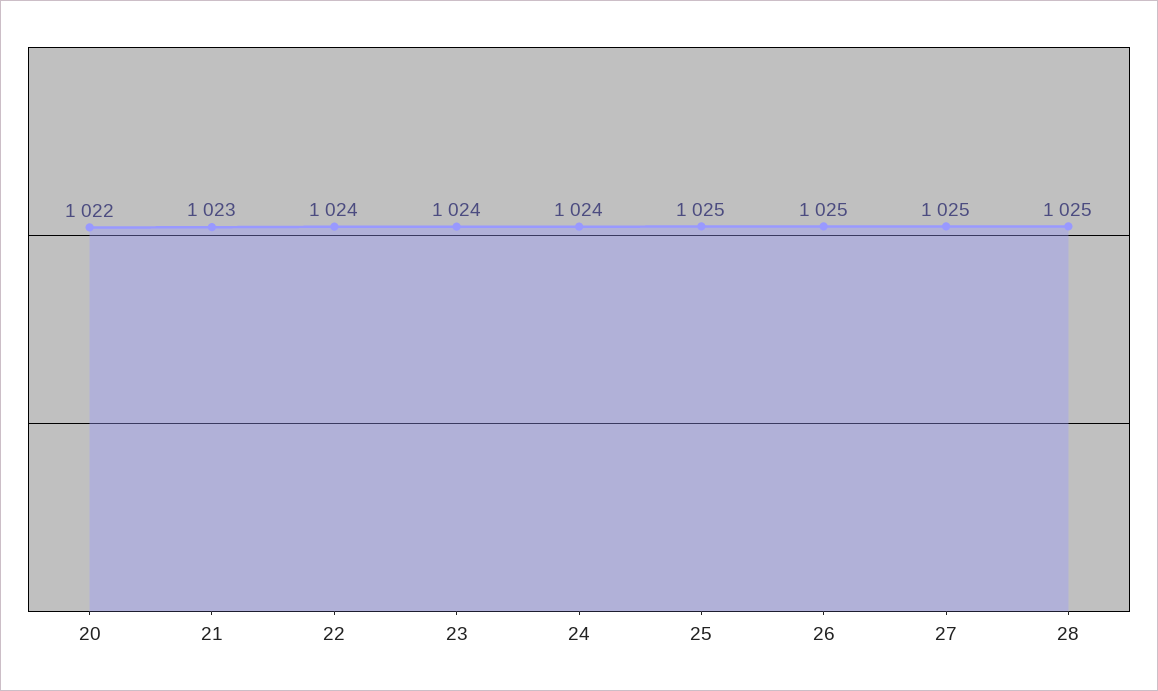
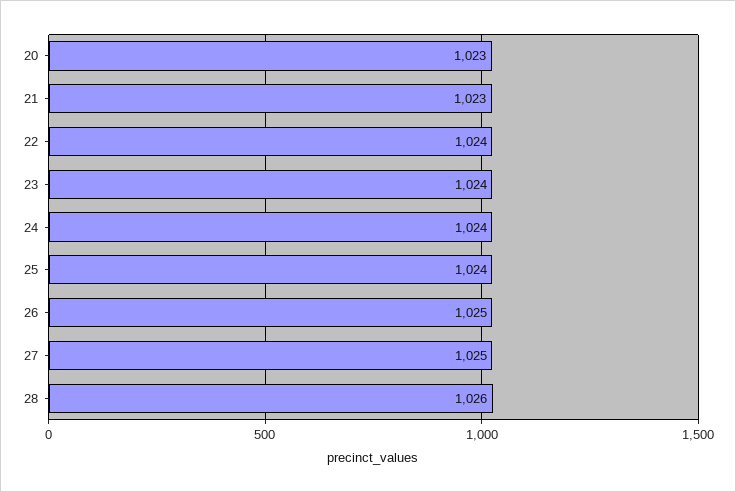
  {
-   "20": 1022,
+   "20": 1023,
    "21": 1023,
    "22": 1024,
    "23": 1024,
    "24": 1024,
-   "25": 1025,
+   "25": 1024,
    "26": 1025,
    "27": 1025,
-   "28": 1025
+   "28": 1026
  }

